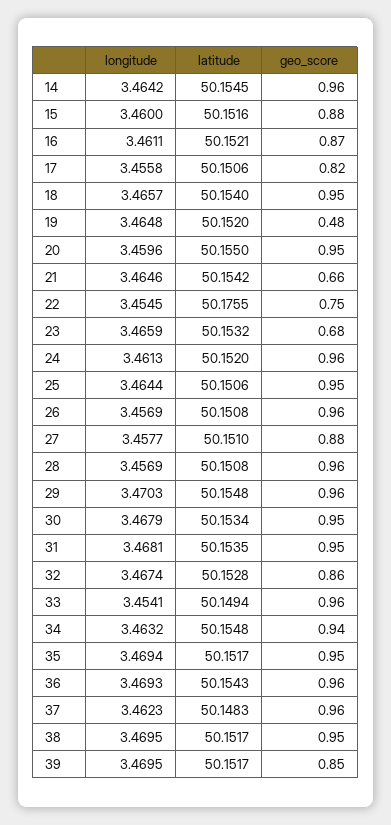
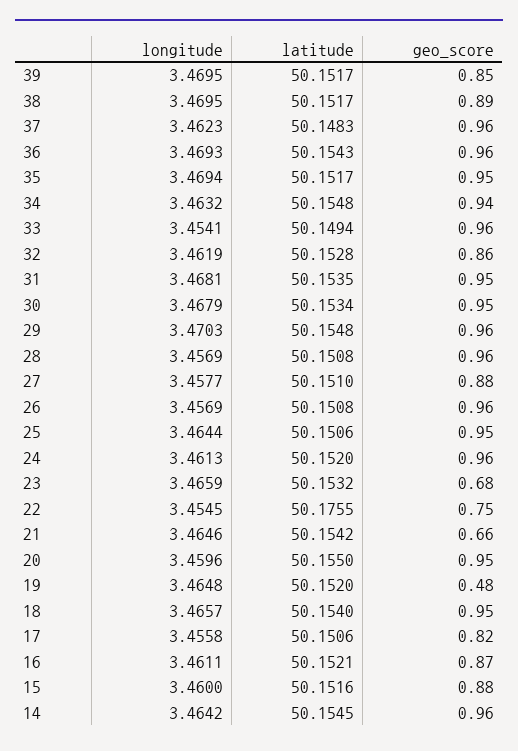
  {
    "longitude": {
      "14": 3.4642,
      "15": 3.46,
      "16": 3.4611,
      "17": 3.4558,
      "18": 3.4657,
      "19": 3.4648,
      "20": 3.4596,
      "21": 3.4646,
      "22": 3.4545,
      "23": 3.4659,
      "24": 3.4613,
      "25": 3.4644,
      "26": 3.4569,
      "27": 3.4577,
      "28": 3.4569,
      "29": 3.4703,
      "30": 3.4679,
      "31": 3.4681,
-     "32": 3.4674,
+     "32": 3.4619,
      "33": 3.4541,
      "34": 3.4632,
      "35": 3.4694,
      "36": 3.4693,
      "37": 3.4623,
      "38": 3.4695,
      "39": 3.4695
    },
    "latitude": {
      "14": 50.1545,
      "15": 50.1516,
      "16": 50.1521,
      "17": 50.1506,
      "18": 50.154,
      "19": 50.152,
      "20": 50.155,
      "21": 50.1542,
      "22": 50.1755,
      "23": 50.1532,
      "24": 50.152,
      "25": 50.1506,
      "26": 50.1508,
      "27": 50.151,
      "28": 50.1508,
      "29": 50.1548,
      "30": 50.1534,
      "31": 50.1535,
      "32": 50.1528,
      "33": 50.1494,
      "34": 50.1548,
      "35": 50.1517,
      "36": 50.1543,
      "37": 50.1483,
      "38": 50.1517,
      "39": 50.1517
    },
    "geo_score": {
      "14": 0.96,
      "15": 0.88,
      "16": 0.87,
      "17": 0.82,
      "18": 0.95,
      "19": 0.48,
      "20": 0.95,
      "21": 0.66,
      "22": 0.75,
      "23": 0.68,
      "24": 0.96,
      "25": 0.95,
      "26": 0.96,
      "27": 0.88,
      "28": 0.96,
      "29": 0.96,
      "30": 0.95,
      "31": 0.95,
      "32": 0.86,
      "33": 0.96,
      "34": 0.94,
      "35": 0.95,
      "36": 0.96,
      "37": 0.96,
-     "38": 0.95,
+     "38": 0.89,
      "39": 0.85
    }
  }

